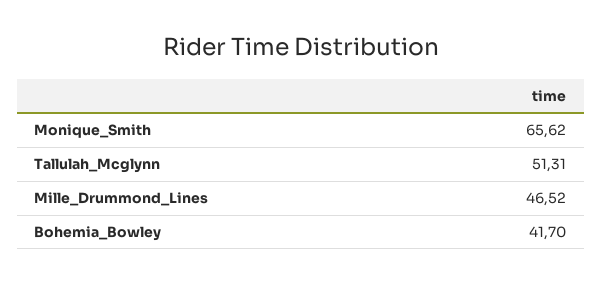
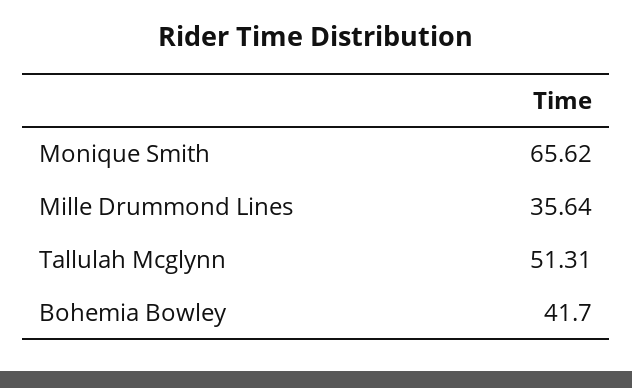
  {
    "Monique_Smith": 65.62,
    "Tallulah_Mcglynn": 51.31,
-   "Mille_Drummond_Lines": 46.52,
+   "Mille_Drummond_Lines": 35.64,
    "Bohemia_Bowley": 41.7
  }

